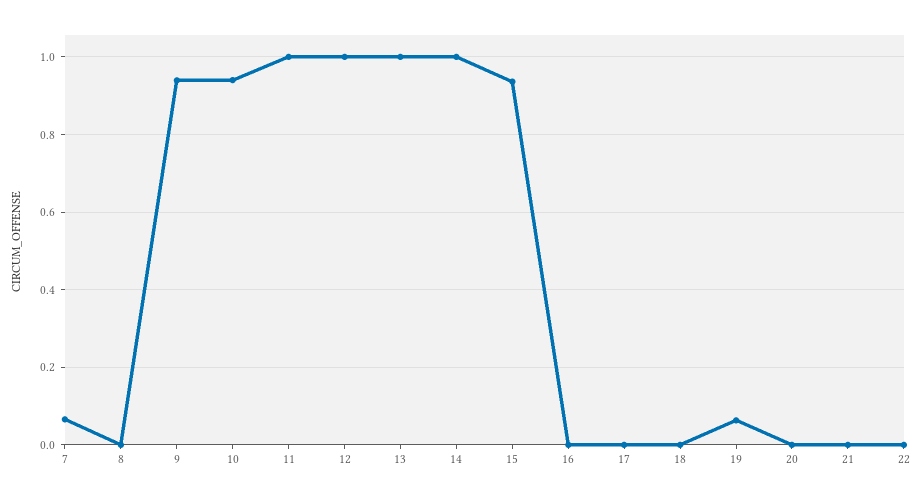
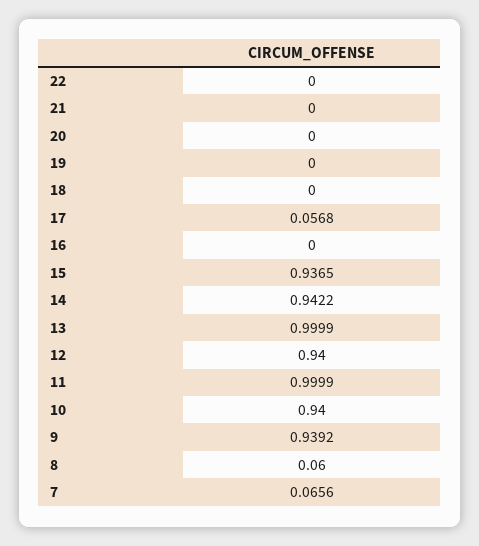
  {
    "7": 0.0656,
-   "8": 0,
+   "8": 0.06,
    "9": 0.9392,
    "10": 0.94,
    "11": 0.9999,
-   "12": 1,
+   "12": 0.94,
    "13": 0.9999,
-   "14": 1,
+   "14": 0.9422,
    "15": 0.9365,
    "16": 0,
-   "17": 0,
+   "17": 0.0568,
    "18": 0,
-   "19": 0.06,
+   "19": 0,
    "20": 0,
    "21": 0,
    "22": 0
  }

